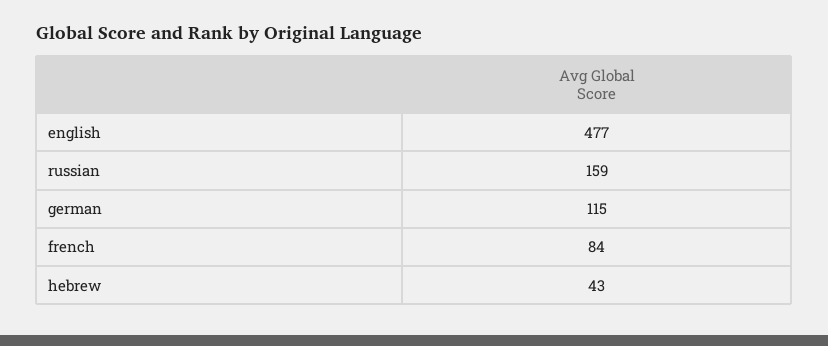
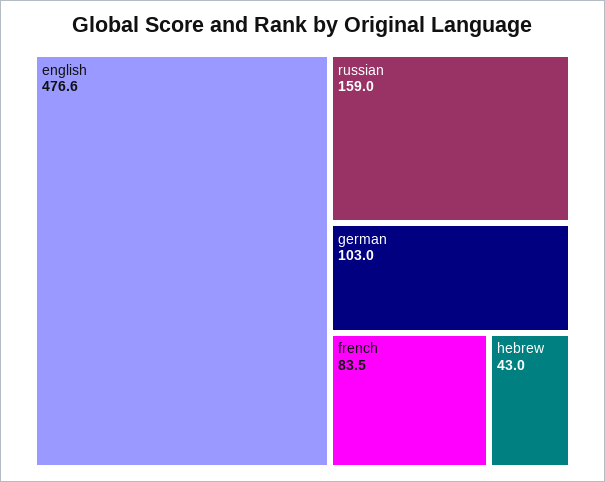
  {
    "english": 476.6,
    "russian": 159,
-   "german": 115,
+   "german": 103,
    "french": 83.5,
    "hebrew": 43
  }

